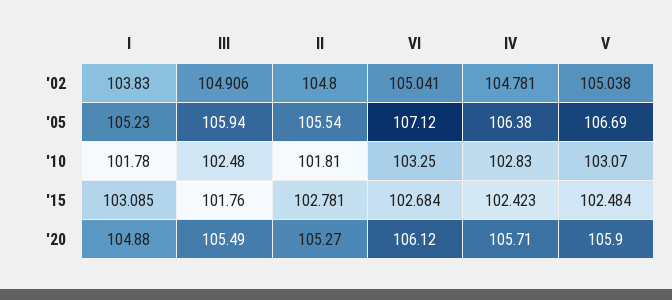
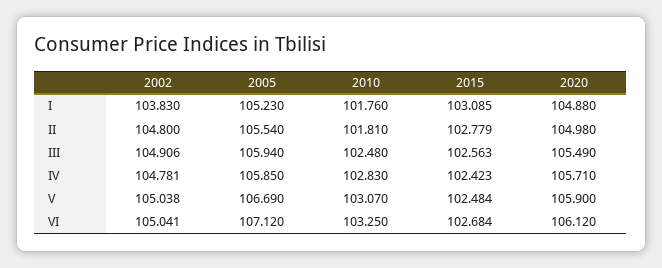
  {
    "I": {
      "'02": 103.83,
      "'05": 105.23,
-     "'10": 101.78,
+     "'10": 101.76,
      "'15": 103.085,
      "'20": 104.88
    },
    "III": {
      "'02": 104.906,
      "'05": 105.94,
      "'10": 102.48,
-     "'15": 101.76,
+     "'15": 102.563,
      "'20": 105.49
    },
    "II": {
      "'02": 104.8,
      "'05": 105.54,
      "'10": 101.81,
-     "'15": 102.781,
+     "'15": 102.779,
-     "'20": 105.27
+     "'20": 104.98
    },
    "VI": {
      "'02": 105.041,
      "'05": 107.12,
      "'10": 103.25,
      "'15": 102.684,
      "'20": 106.12
    },
    "IV": {
      "'02": 104.781,
-     "'05": 106.38,
+     "'05": 105.85,
      "'10": 102.83,
      "'15": 102.423,
      "'20": 105.71
    },
    "V": {
      "'02": 105.038,
      "'05": 106.69,
      "'10": 103.07,
      "'15": 102.484,
      "'20": 105.9
    }
  }

